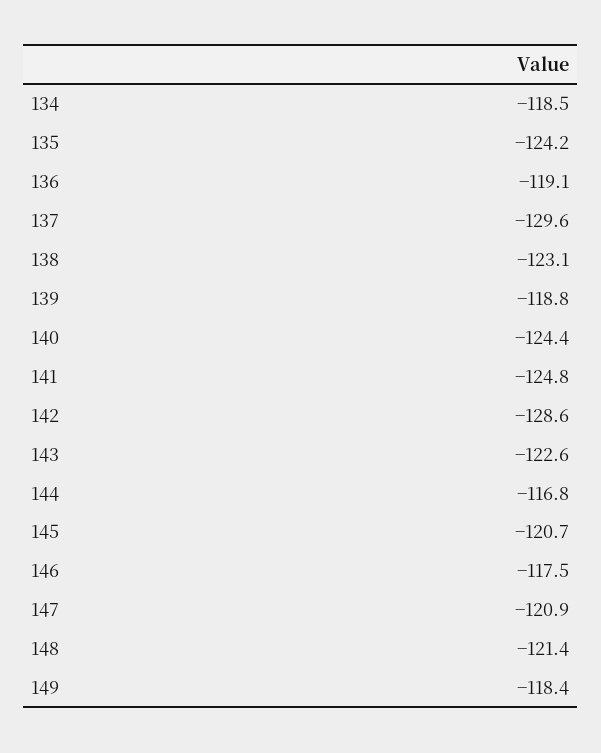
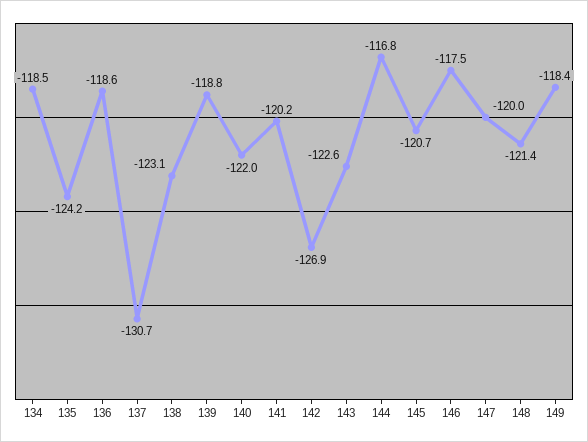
  {
    "134": -118.5,
    "135": -124.2,
-   "136": -119.1,
+   "136": -118.6,
-   "137": -129.6,
+   "137": -130.7,
    "138": -123.1,
    "139": -118.8,
-   "140": -124.4,
+   "140": -122,
-   "141": -124.8,
+   "141": -120.2,
-   "142": -128.6,
+   "142": -126.9,
    "143": -122.6,
    "144": -116.8,
    "145": -120.7,
    "146": -117.5,
-   "147": -120.9,
+   "147": -120,
    "148": -121.4,
    "149": -118.4
  }

